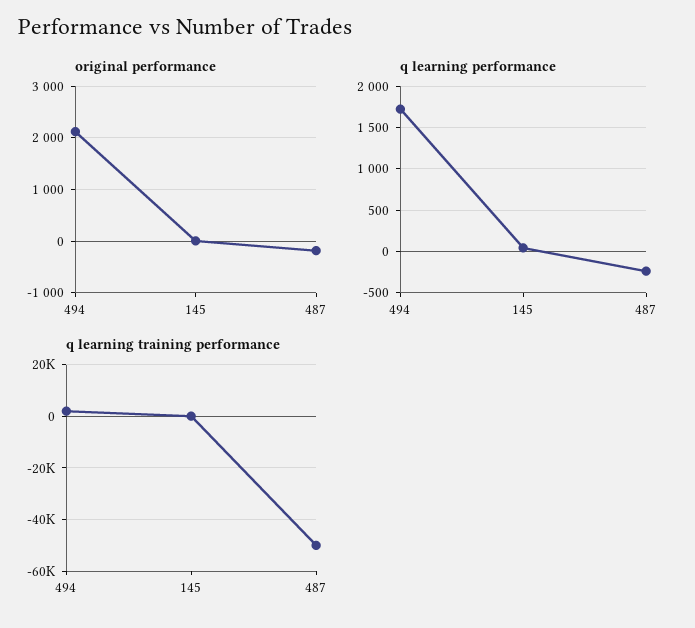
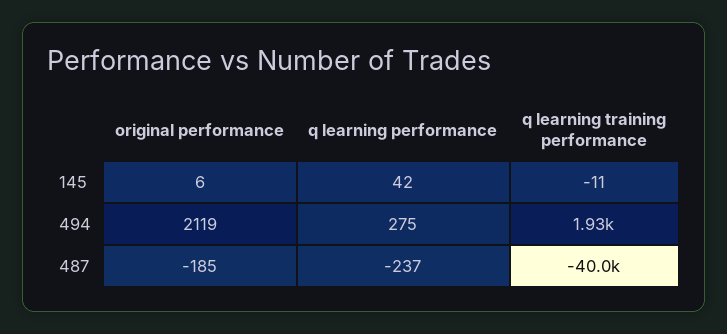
  {
    "original performance": {
      "494": 2119,
      "145": 6,
      "487": -185
    },
    "q learning performance": {
-     "494": 1700,
+     "494": 275,
      "145": 42,
      "487": -237
    },
    "q learning training performance": {
      "494": 1930,
      "145": -11,
-     "487": -50000
+     "487": -40000
    }
  }

